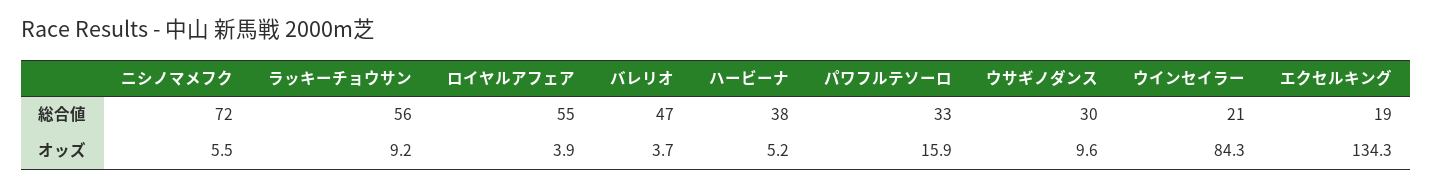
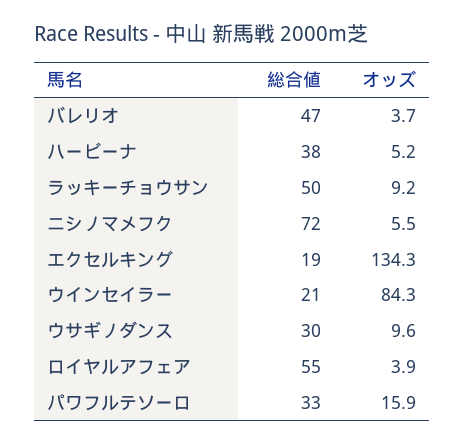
  {
    "ニシノマメフク": {
      "総合値": 72,
      "オッズ": 5.5
    },
    "ラッキーチョウサン": {
-     "総合値": 56,
+     "総合値": 50,
      "オッズ": 9.2
    },
    "ロイヤルアフェア": {
      "総合値": 55,
      "オッズ": 3.9
    },
    "バレリオ": {
      "総合値": 47,
      "オッズ": 3.7
    },
    "ハービーナ": {
      "総合値": 38,
      "オッズ": 5.2
    },
    "パワフルテソーロ": {
      "総合値": 33,
      "オッズ": 15.9
    },
    "ウサギノダンス": {
      "総合値": 30,
      "オッズ": 9.6
    },
    "ウインセイラー": {
      "総合値": 21,
      "オッズ": 84.3
    },
    "エクセルキング": {
      "総合値": 19,
      "オッズ": 134.3
    }
  }

